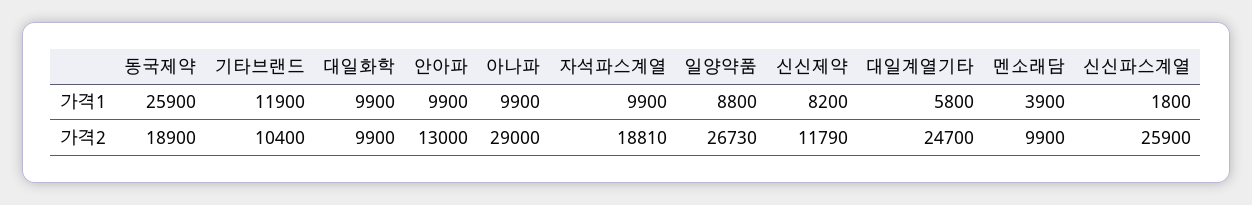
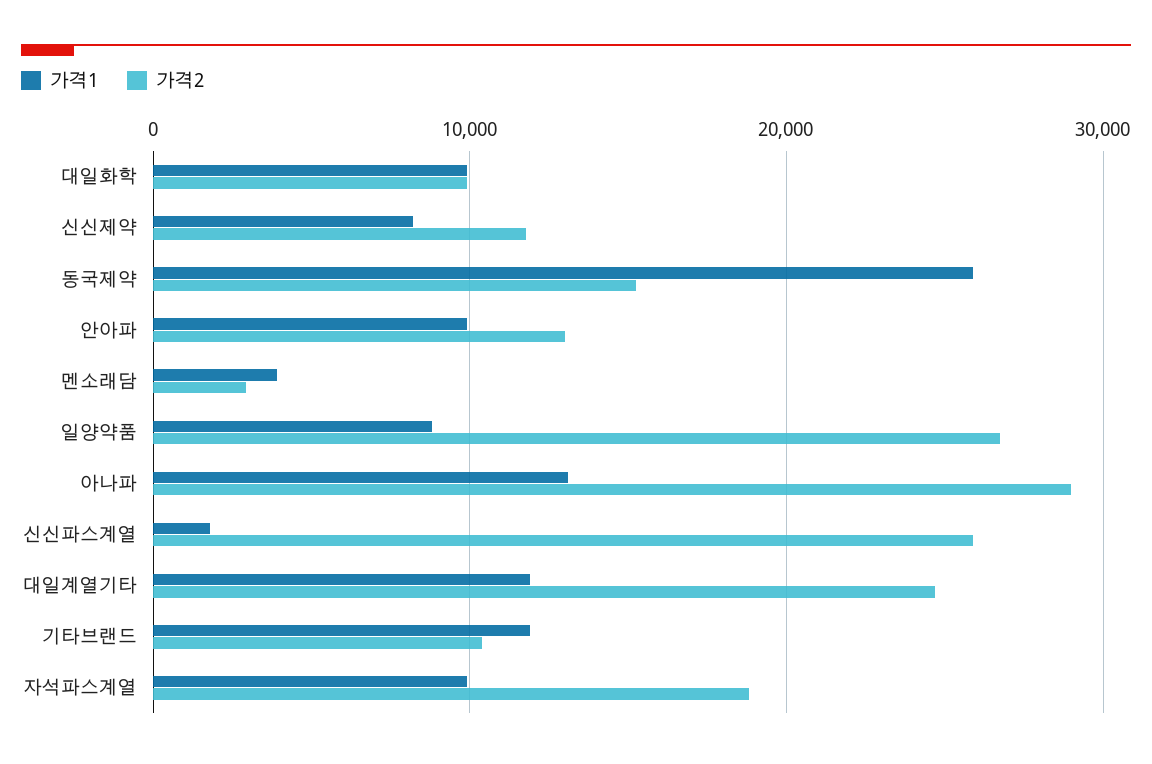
  {
    "가격1": {
      "동국제약": 25900,
      "기타브랜드": 11900,
      "대일화학": 9900,
      "안아파": 9900,
-     "아나파": 9900,
+     "아나파": 13000,
      "자석파스계열": 9900,
      "일양약품": 8800,
      "신신제약": 8200,
-     "대일계열기타": 5800,
+     "대일계열기타": 12000,
      "멘소래담": 3900,
      "신신파스계열": 1800
    },
    "가격2": {
-     "동국제약": 18900,
+     "동국제약": 15000,
      "기타브랜드": 10400,
      "대일화학": 9900,
      "안아파": 13000,
      "아나파": 29000,
      "자석파스계열": 18810,
      "일양약품": 26730,
      "신신제약": 11790,
      "대일계열기타": 24700,
-     "멘소래담": 9900,
+     "멘소래담": 3000,
      "신신파스계열": 25900
    }
  }

